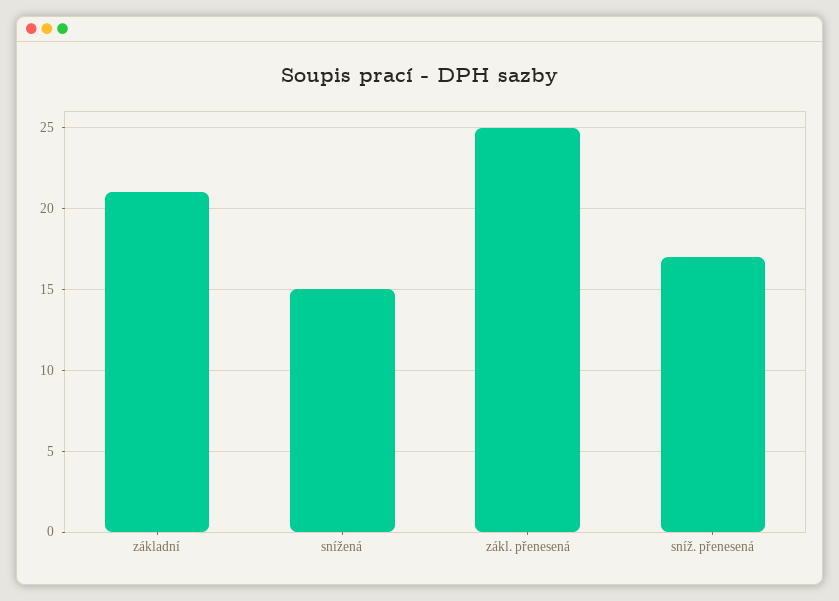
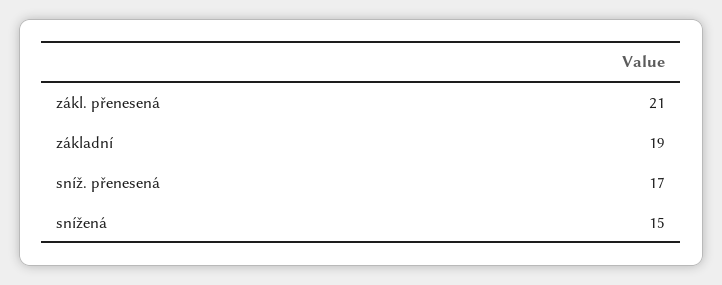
  {
-   "základní": 21,
+   "základní": 19,
    "snížená": 15,
-   "zákl. přenesená": 25,
+   "zákl. přenesená": 21,
    "sníž. přenesená": 17
  }

